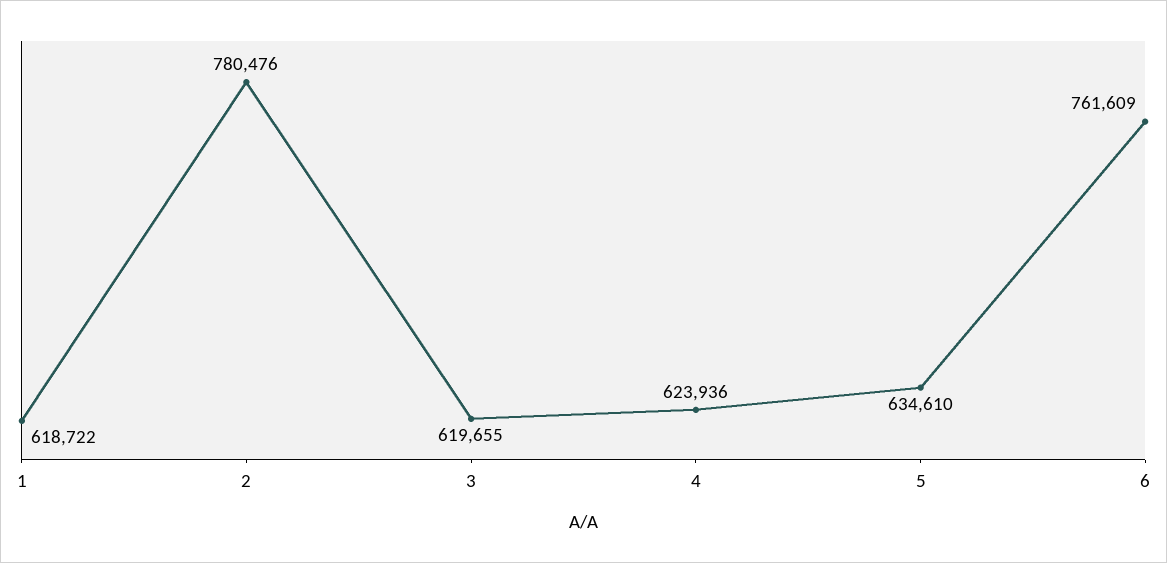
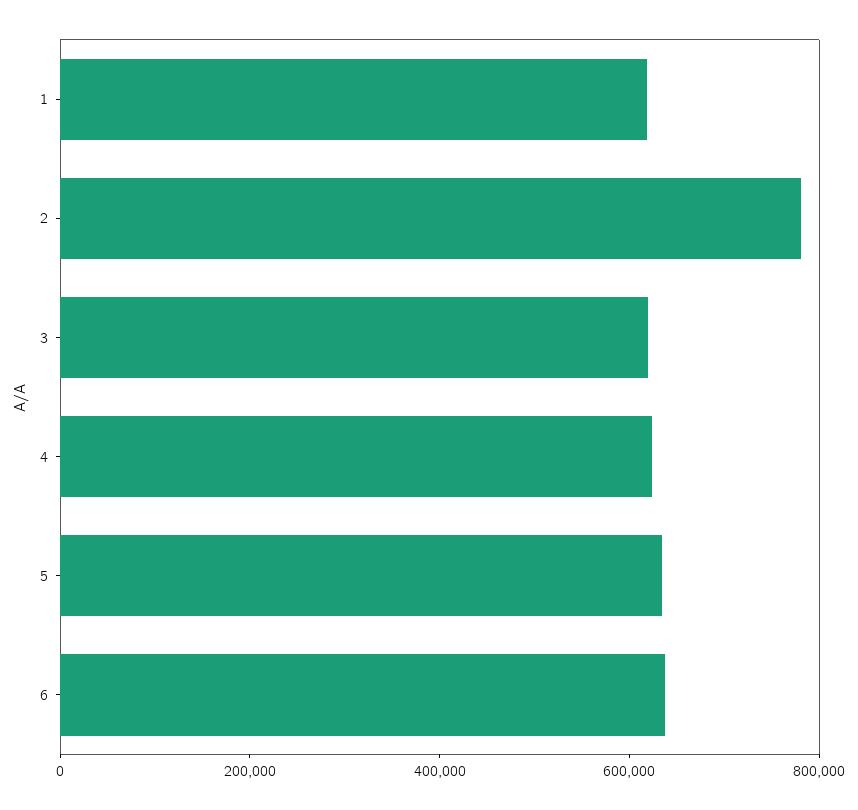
  {
    "1": 618722,
    "2": 780476,
    "3": 619655,
    "4": 623936,
    "5": 634610,
-   "6": 761609
+   "6": 650000
  }

